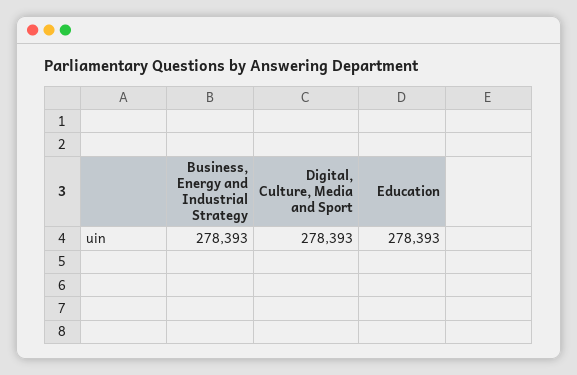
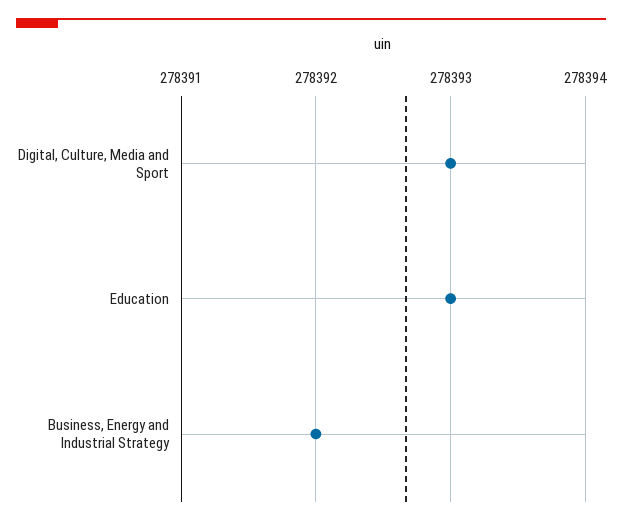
  {
-   "Business, Energy and Industrial Strategy": 278393,
+   "Business, Energy and Industrial Strategy": 278392,
    "Digital, Culture, Media and Sport": 278393,
    "Education": 278393
  }

